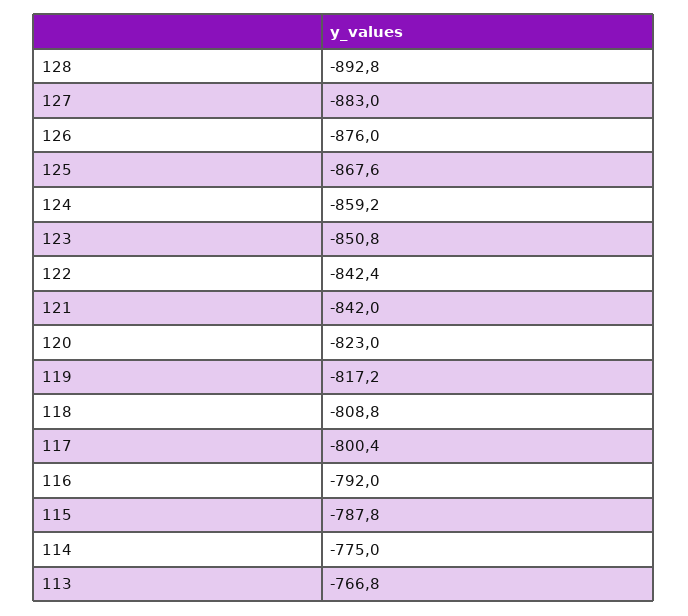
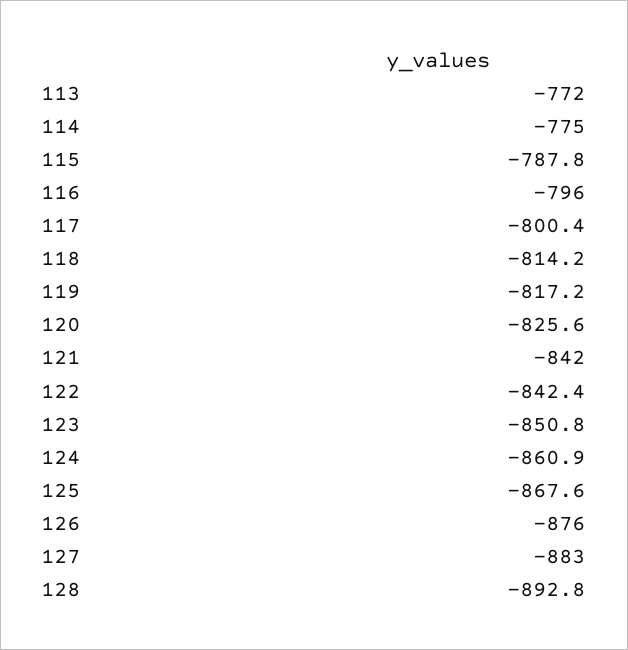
  {
    "128": -892.8,
    "127": -883,
    "126": -876,
    "125": -867.6,
-   "124": -859.2,
+   "124": -860.9,
    "123": -850.8,
    "122": -842.4,
    "121": -842,
-   "120": -823,
+   "120": -825.6,
    "119": -817.2,
-   "118": -808.8,
+   "118": -814.2,
    "117": -800.4,
-   "116": -792,
+   "116": -796,
    "115": -787.8,
    "114": -775,
-   "113": -766.8
+   "113": -772
  }

